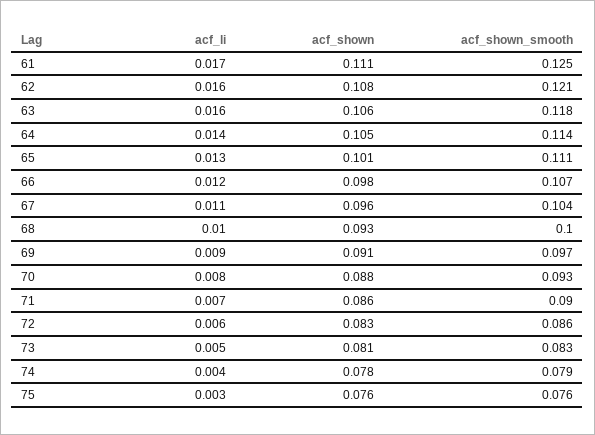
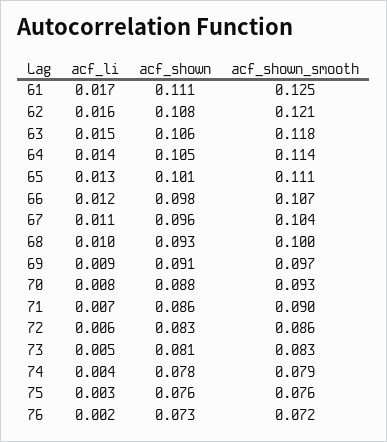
  {
    "acf_li": {
      "61": 0.017,
      "62": 0.016,
-     "63": 0.016,
+     "63": 0.015,
      "64": 0.014,
      "65": 0.013,
      "66": 0.012,
      "67": 0.011,
      "68": 0.01,
      "69": 0.009,
      "70": 0.008,
      "71": 0.007,
      "72": 0.006,
      "73": 0.005,
      "74": 0.004,
-     "75": 0.003
+     "75": 0.003,
+     "76": 0.002
    },
    "acf_shown": {
      "61": 0.111,
      "62": 0.108,
      "63": 0.106,
      "64": 0.105,
      "65": 0.101,
      "66": 0.098,
      "67": 0.096,
      "68": 0.093,
      "69": 0.091,
      "70": 0.088,
      "71": 0.086,
      "72": 0.083,
      "73": 0.081,
      "74": 0.078,
-     "75": 0.076
+     "75": 0.076,
+     "76": 0.073
    },
    "acf_shown_smooth": {
      "61": 0.125,
      "62": 0.121,
      "63": 0.118,
      "64": 0.114,
      "65": 0.111,
      "66": 0.107,
      "67": 0.104,
      "68": 0.1,
      "69": 0.097,
      "70": 0.093,
      "71": 0.09,
      "72": 0.086,
      "73": 0.083,
      "74": 0.079,
-     "75": 0.076
+     "75": 0.076,
+     "76": 0.072
    }
  }

